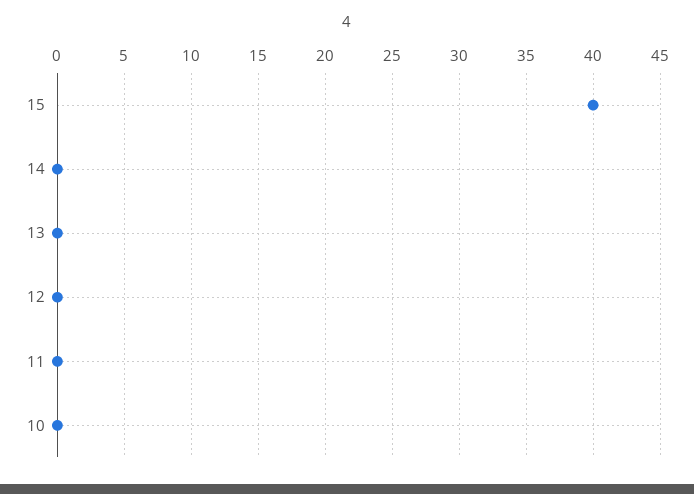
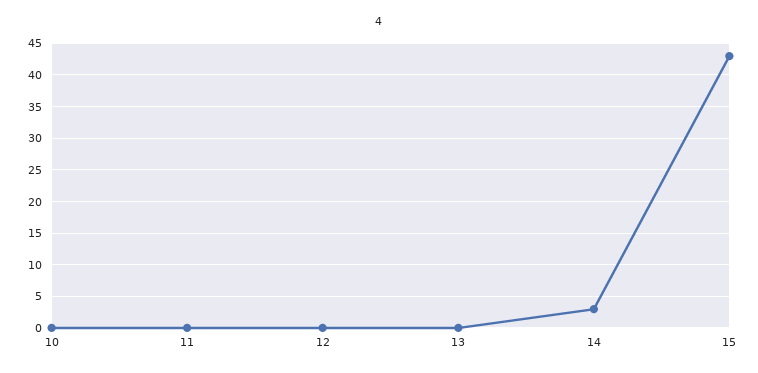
  {
-   "15": 40,
+   "15": 43,
-   "14": 0,
+   "14": 3,
    "13": 0,
    "12": 0,
    "11": 0,
    "10": 0
  }

